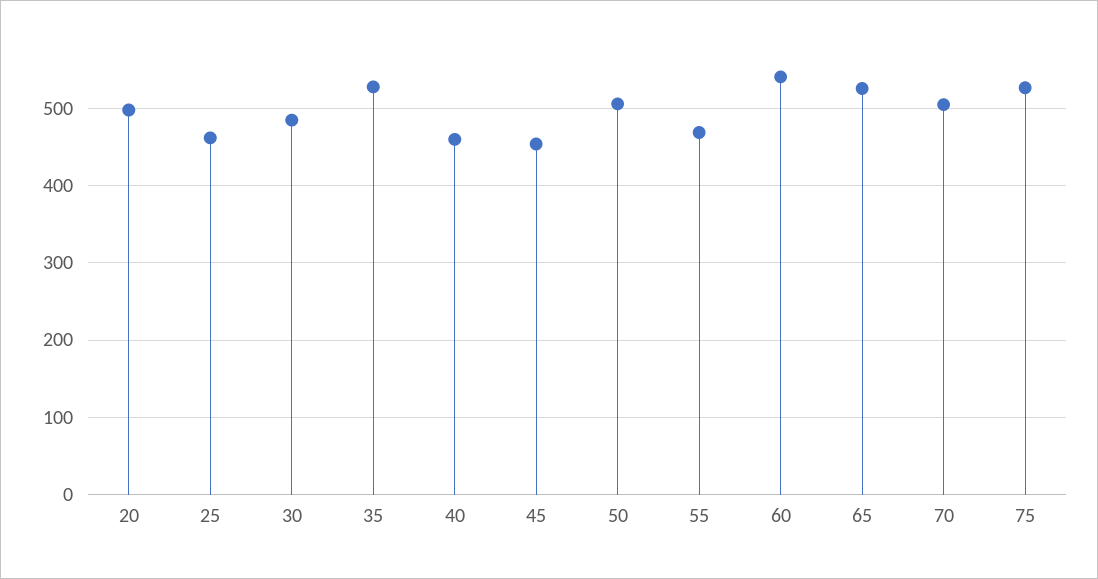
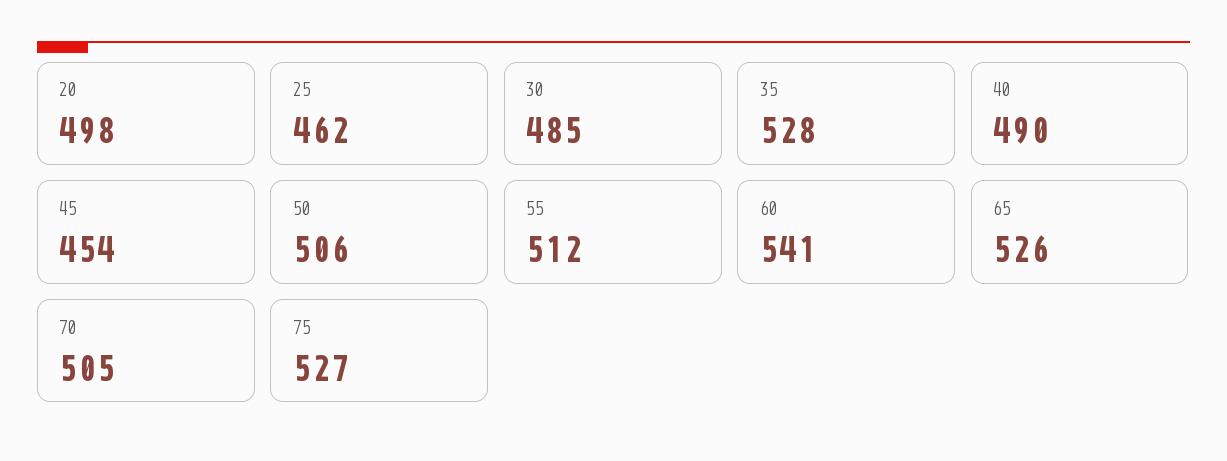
  {
    "20": 498,
    "25": 462,
    "30": 485,
    "35": 528,
-   "40": 460,
+   "40": 490,
    "45": 454,
    "50": 506,
-   "55": 470,
+   "55": 512,
    "60": 541,
    "65": 526,
    "70": 505,
    "75": 527
  }

